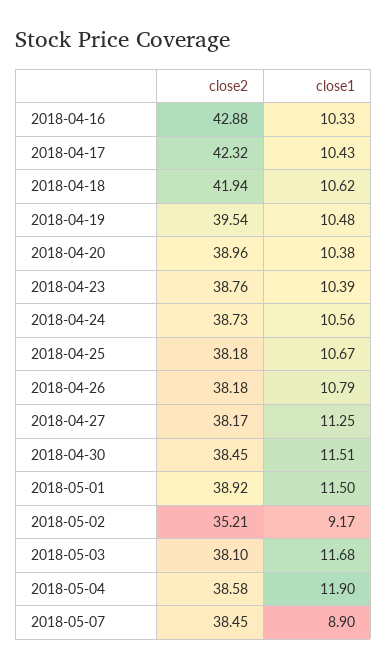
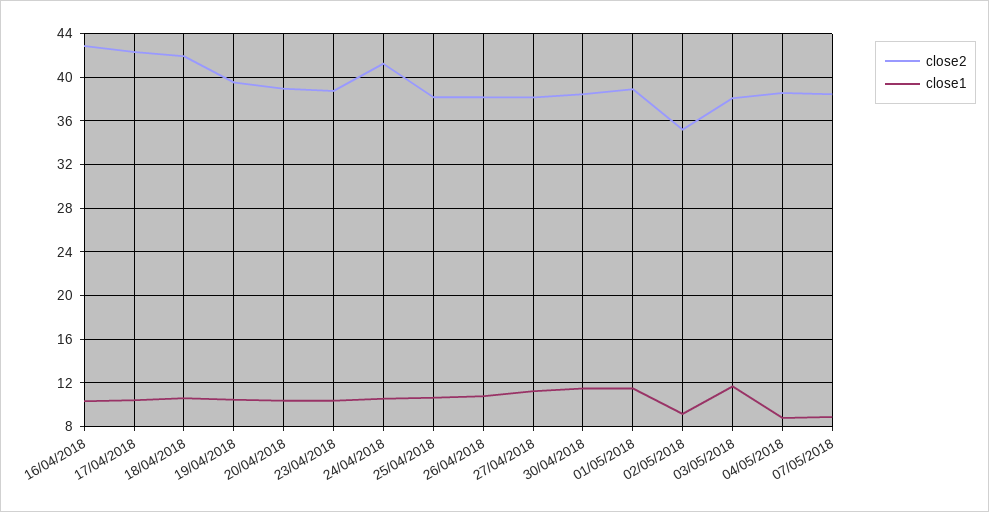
  {
    "close2": {
      "2018-04-16": 42.88,
      "2018-04-17": 42.32,
      "2018-04-18": 41.94,
      "2018-04-19": 39.54,
      "2018-04-20": 38.96,
      "2018-04-23": 38.76,
-     "2018-04-24": 38.73,
+     "2018-04-24": 41,
      "2018-04-25": 38.18,
      "2018-04-26": 38.18,
      "2018-04-27": 38.17,
      "2018-04-30": 38.45,
      "2018-05-01": 38.92,
      "2018-05-02": 35.21,
      "2018-05-03": 38.1,
      "2018-05-04": 38.58,
      "2018-05-07": 38.45
    },
    "close1": {
      "2018-04-16": 10.33,
      "2018-04-17": 10.43,
      "2018-04-18": 10.62,
      "2018-04-19": 10.48,
      "2018-04-20": 10.38,
      "2018-04-23": 10.39,
      "2018-04-24": 10.56,
      "2018-04-25": 10.67,
      "2018-04-26": 10.79,
      "2018-04-27": 11.25,
      "2018-04-30": 11.51,
      "2018-05-01": 11.5,
      "2018-05-02": 9.17,
      "2018-05-03": 11.68,
-     "2018-05-04": 11.9,
+     "2018-05-04": 9,
      "2018-05-07": 8.9
    }
  }

